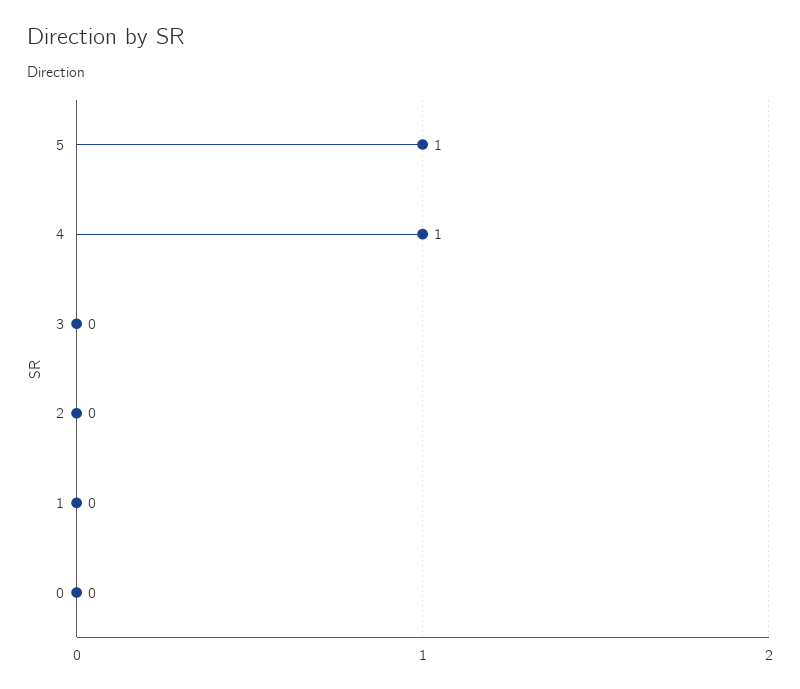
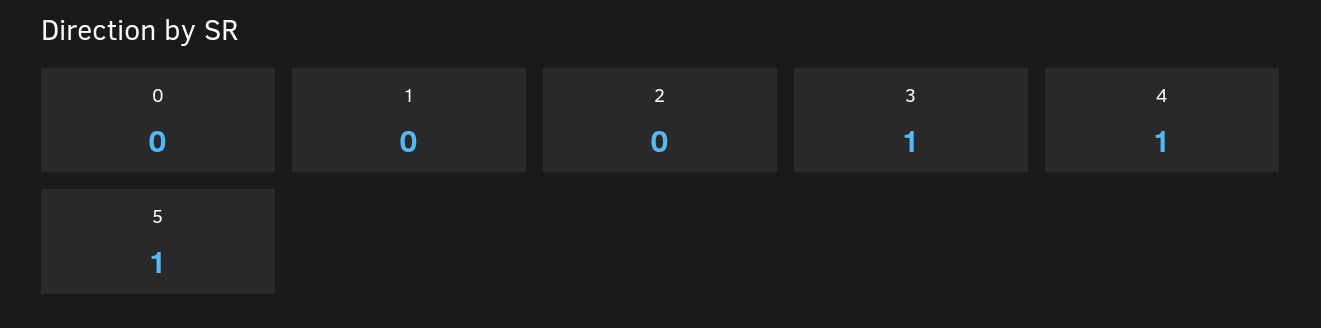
  {
    "5": 1,
    "4": 1,
-   "3": 0,
+   "3": 1,
    "2": 0,
    "1": 0,
    "0": 0
  }

